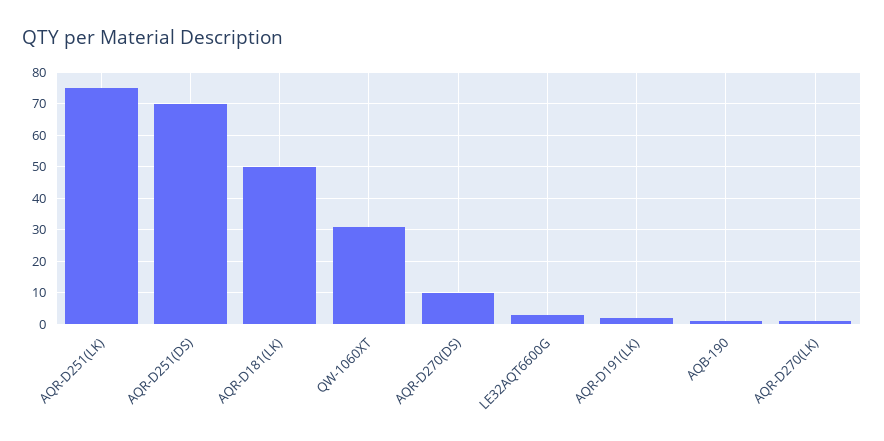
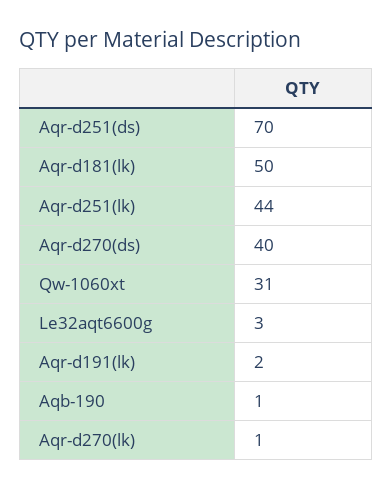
  {
-   "AQR-D251(LK)": 75,
+   "AQR-D251(LK)": 44,
    "AQR-D251(DS)": 70,
    "AQR-D181(LK)": 50,
    "QW-1060XT": 31,
-   "AQR-D270(DS)": 10,
+   "AQR-D270(DS)": 40,
    "LE32AQT6600G": 3,
    "AQR-D191(LK)": 2,
    "AQB-190": 1,
    "AQR-D270(LK)": 1
  }

